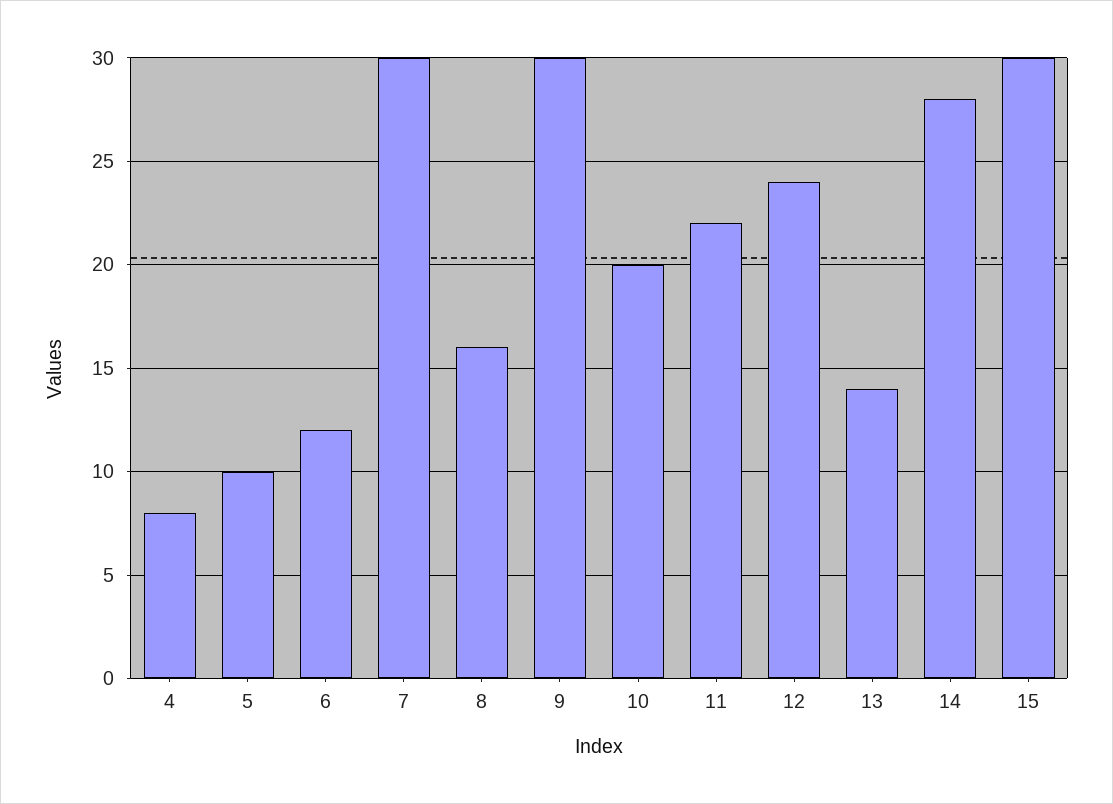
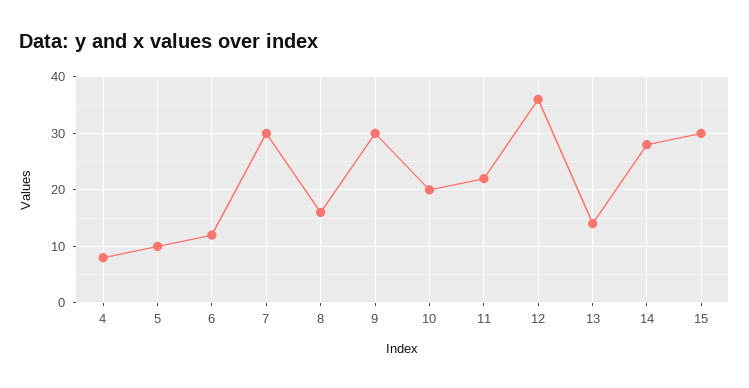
  {
    "4": 8,
    "5": 10,
    "6": 12,
    "7": 30,
    "8": 16,
    "9": 30,
    "10": 20,
    "11": 22,
-   "12": 24,
+   "12": 35,
    "13": 14,
    "14": 28,
    "15": 30
  }

